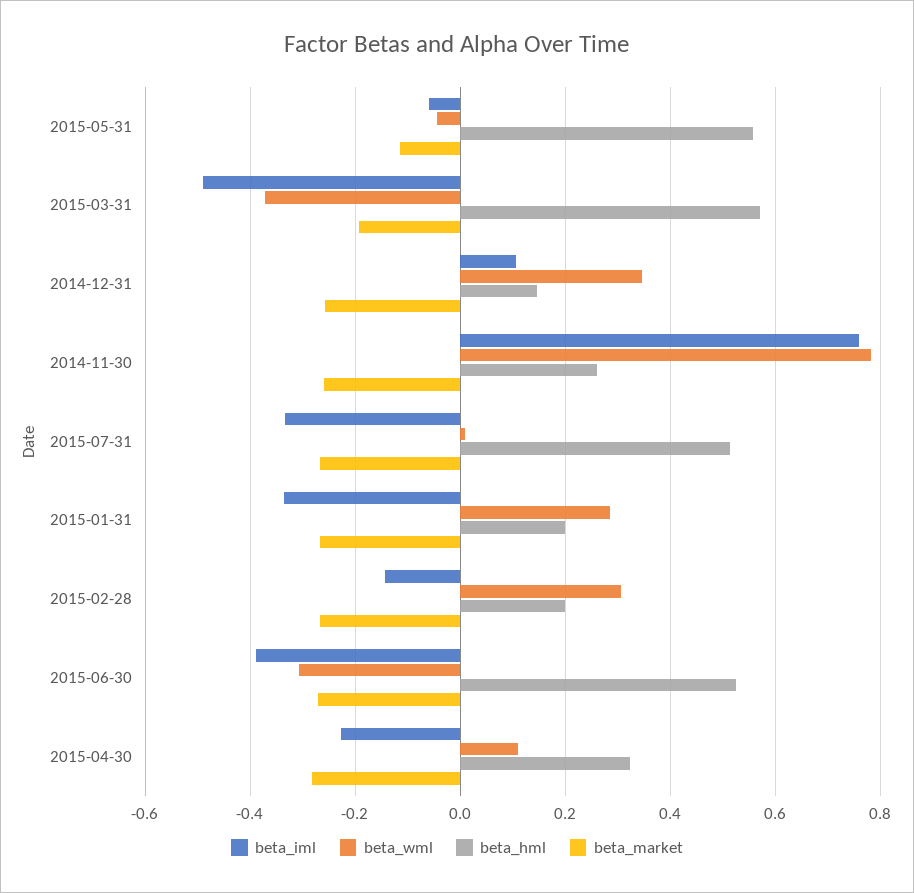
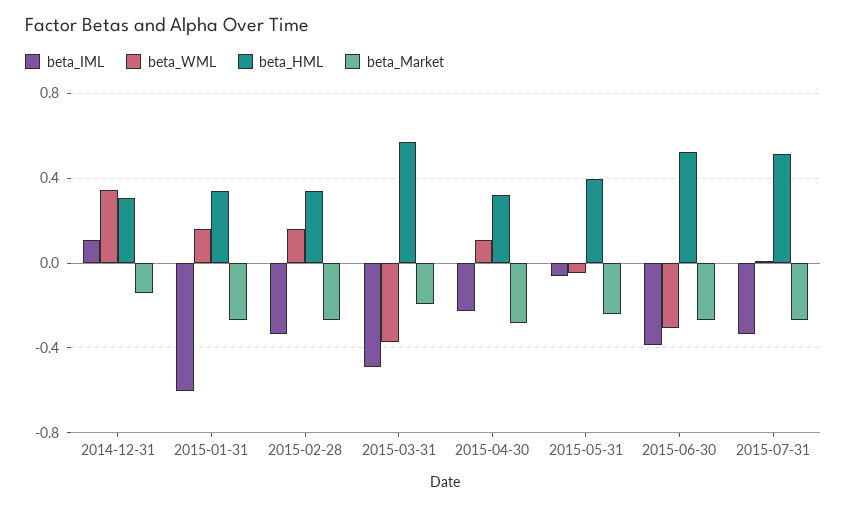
  {
    "beta_iml": {
      "2015-05-31": -0.06,
      "2015-03-31": -0.48,
      "2014-12-31": 0.1,
-     "2014-11-30": 0.76,
      "2015-07-31": -0.34,
-     "2015-01-31": -0.34,
+     "2015-01-31": -0.6,
-     "2015-02-28": -0.14,
+     "2015-02-28": -0.35,
      "2015-06-30": -0.38,
      "2015-04-30": -0.22
    },
    "beta_wml": {
      "2015-05-31": -0.04,
      "2015-03-31": -0.38,
      "2014-12-31": 0.34,
-     "2014-11-30": 0.78,
      "2015-07-31": 0,
-     "2015-01-31": 0.28,
+     "2015-01-31": 0.15,
-     "2015-02-28": 0.3,
+     "2015-02-28": 0.15,
      "2015-06-30": -0.3,
      "2015-04-30": 0.12
    },
    "beta_hml": {
-     "2015-05-31": 0.56,
+     "2015-05-31": 0.4,
      "2015-03-31": 0.58,
-     "2014-12-31": 0.14,
+     "2014-12-31": 0.3,
-     "2014-11-30": 0.26,
      "2015-07-31": 0.52,
-     "2015-01-31": 0.2,
+     "2015-01-31": 0.35,
-     "2015-02-28": 0.2,
+     "2015-02-28": 0.35,
      "2015-06-30": 0.52,
      "2015-04-30": 0.32
    },
    "beta_market": {
-     "2015-05-31": -0.12,
+     "2015-05-31": -0.25,
      "2015-03-31": -0.2,
-     "2014-12-31": -0.26,
+     "2014-12-31": -0.15,
-     "2014-11-30": -0.26,
      "2015-07-31": -0.26,
      "2015-01-31": -0.26,
      "2015-02-28": -0.26,
      "2015-06-30": -0.28,
      "2015-04-30": -0.28
    }
  }

